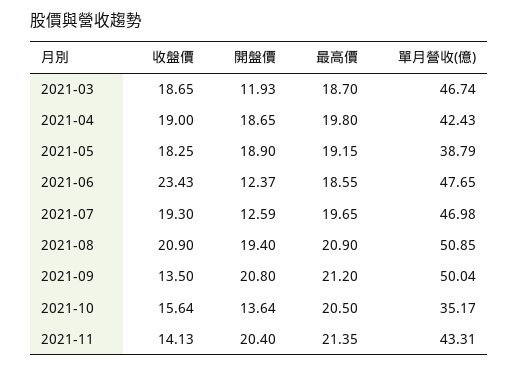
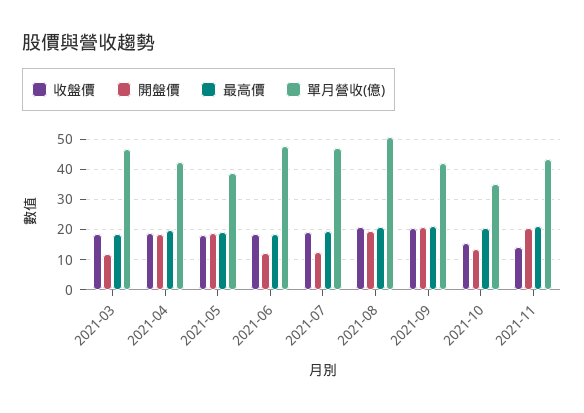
  {
    "收盤價": {
      "2021-03": 18.65,
      "2021-04": 19,
      "2021-05": 18.25,
-     "2021-06": 23.43,
+     "2021-06": 18,
      "2021-07": 19.3,
      "2021-08": 20.9,
-     "2021-09": 13.5,
+     "2021-09": 20,
      "2021-10": 15.64,
      "2021-11": 14.13
    },
    "開盤價": {
      "2021-03": 11.93,
      "2021-04": 18.65,
      "2021-05": 18.9,
      "2021-06": 12.37,
      "2021-07": 12.59,
      "2021-08": 19.4,
      "2021-09": 20.8,
      "2021-10": 13.64,
      "2021-11": 20.4
    },
    "最高價": {
      "2021-03": 18.7,
      "2021-04": 19.8,
      "2021-05": 19.15,
      "2021-06": 18.55,
      "2021-07": 19.65,
      "2021-08": 20.9,
      "2021-09": 21.2,
      "2021-10": 20.5,
      "2021-11": 21.35
    },
    "單月營收(億)": {
      "2021-03": 46.74,
      "2021-04": 42.43,
      "2021-05": 38.79,
      "2021-06": 47.65,
      "2021-07": 46.98,
      "2021-08": 50.85,
-     "2021-09": 50.04,
+     "2021-09": 42,
      "2021-10": 35.17,
      "2021-11": 43.31
    }
  }

